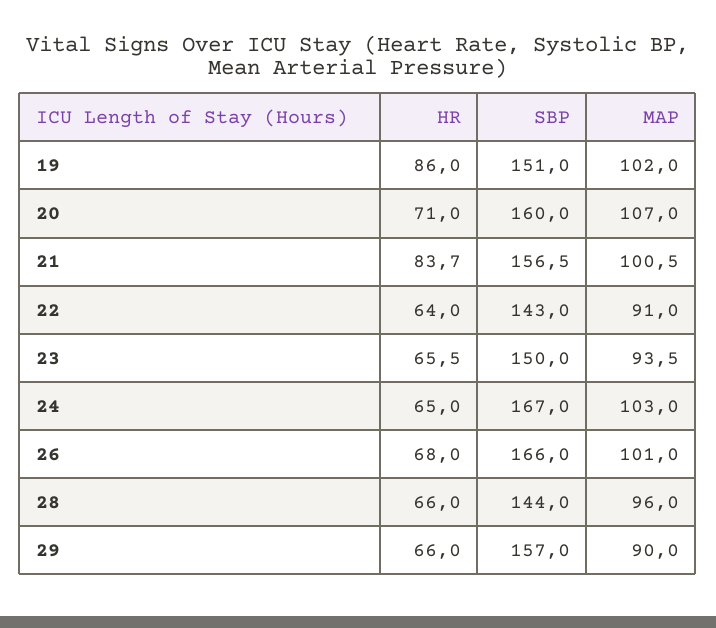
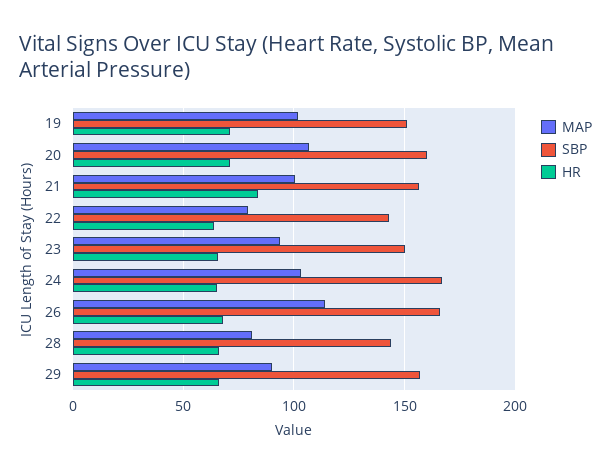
  {
    "HR": {
-     "19": 86,
+     "19": 70,
      "20": 71,
      "21": 83.7,
      "22": 64,
      "23": 65.5,
      "24": 65,
      "26": 68,
      "28": 66,
      "29": 66
    },
    "SBP": {
      "19": 151,
      "20": 160,
      "21": 156.5,
      "22": 143,
      "23": 150,
      "24": 167,
      "26": 166,
      "28": 144,
      "29": 157
    },
    "MAP": {
      "19": 102,
      "20": 107,
      "21": 100.5,
-     "22": 91,
+     "22": 80,
      "23": 93.5,
      "24": 103,
-     "26": 101,
+     "26": 115,
-     "28": 96,
+     "28": 80,
      "29": 90
    }
  }

